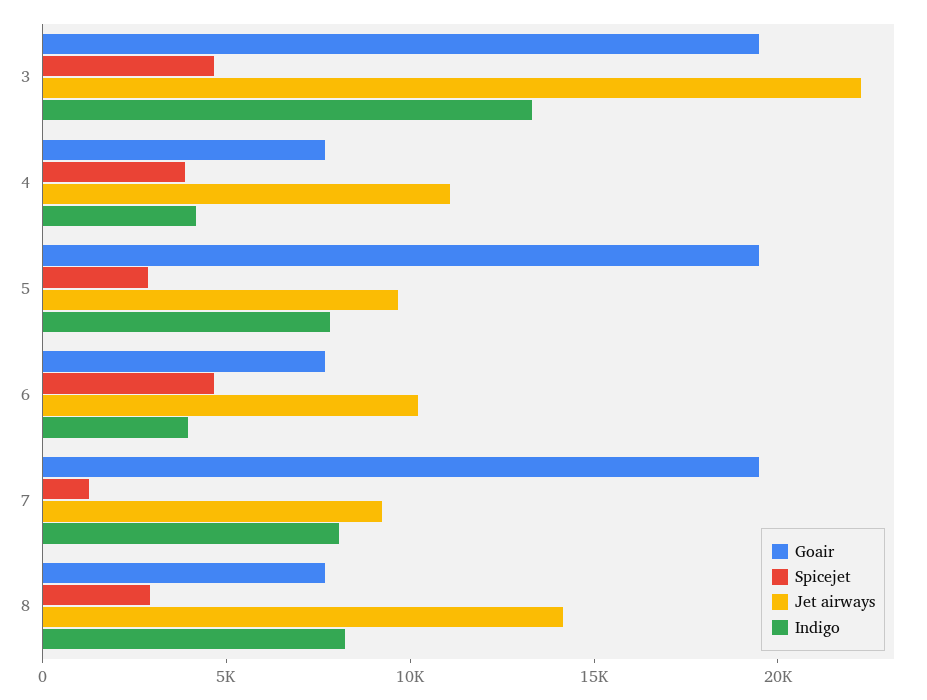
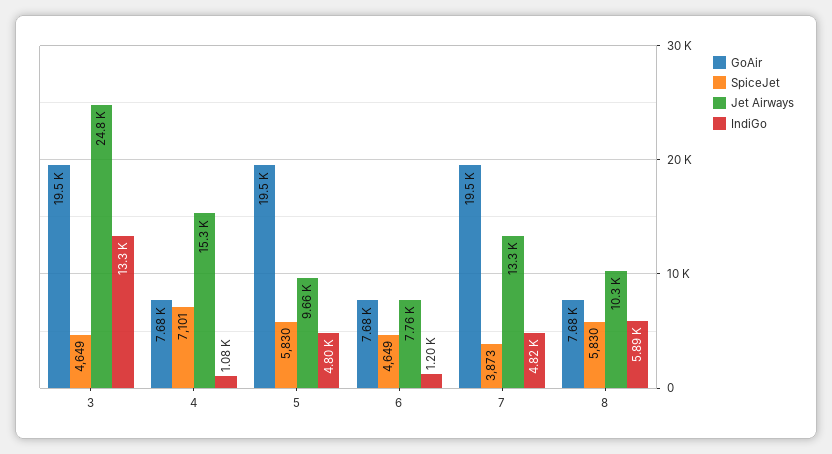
  {
    "Goair": {
      "3": 19500,
      "4": 7680,
      "5": 19500,
      "6": 7680,
      "7": 19500,
      "8": 7680
    },
    "Spicejet": {
      "3": 4649,
-     "4": 4000,
+     "4": 7101,
-     "5": 3000,
+     "5": 5830,
      "6": 4649,
-     "7": 1000,
+     "7": 3873,
-     "8": 3000
+     "8": 5830
    },
    "Jet airways": {
-     "3": 22000,
+     "3": 24800,
-     "4": 11000,
+     "4": 15300,
      "5": 9660,
-     "6": 10000,
+     "6": 7760,
-     "7": 9000,
+     "7": 13300,
-     "8": 14000
+     "8": 10300
    },
    "Indigo": {
      "3": 13300,
-     "4": 4000,
+     "4": 1080,
-     "5": 8000,
+     "5": 4800,
-     "6": 4000,
+     "6": 1200,
-     "7": 8000,
+     "7": 4820,
-     "8": 8000
+     "8": 5890
    }
  }

